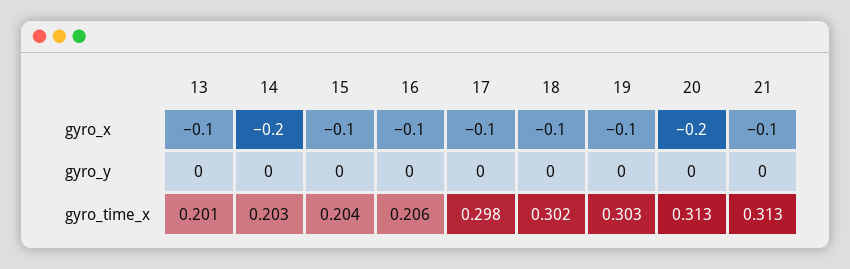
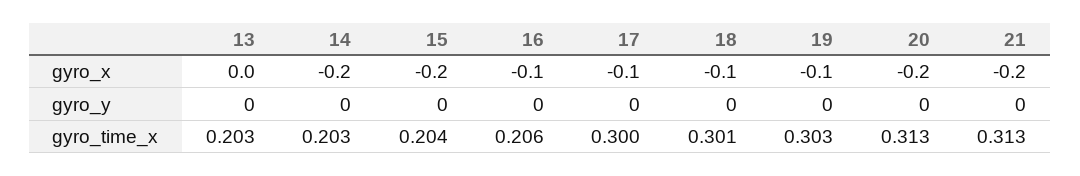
  {
    "13": {
-     "gyro_x": -0.1,
+     "gyro_x": 0,
      "gyro_y": 0,
-     "gyro_time_x": 0.201
+     "gyro_time_x": 0.203
    },
    "14": {
      "gyro_x": -0.2,
      "gyro_y": 0,
      "gyro_time_x": 0.203
    },
    "15": {
-     "gyro_x": -0.1,
+     "gyro_x": -0.2,
      "gyro_y": 0,
      "gyro_time_x": 0.204
    },
    "16": {
      "gyro_x": -0.1,
      "gyro_y": 0,
      "gyro_time_x": 0.206
    },
    "17": {
      "gyro_x": -0.1,
      "gyro_y": 0,
-     "gyro_time_x": 0.298
+     "gyro_time_x": 0.3
    },
    "18": {
      "gyro_x": -0.1,
      "gyro_y": 0,
-     "gyro_time_x": 0.302
+     "gyro_time_x": 0.301
    },
    "19": {
      "gyro_x": -0.1,
      "gyro_y": 0,
      "gyro_time_x": 0.303
    },
    "20": {
      "gyro_x": -0.2,
      "gyro_y": 0,
      "gyro_time_x": 0.313
    },
    "21": {
-     "gyro_x": -0.1,
+     "gyro_x": -0.2,
      "gyro_y": 0,
      "gyro_time_x": 0.313
    }
  }

